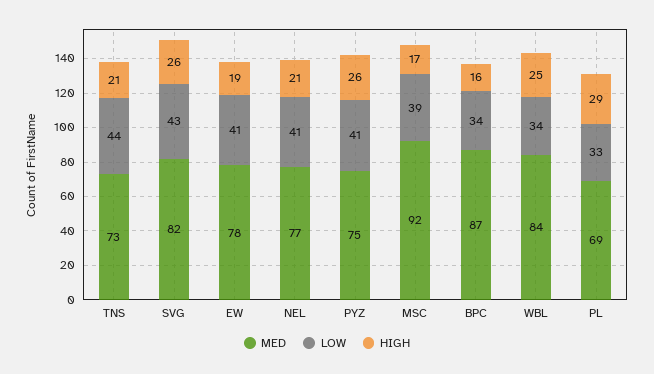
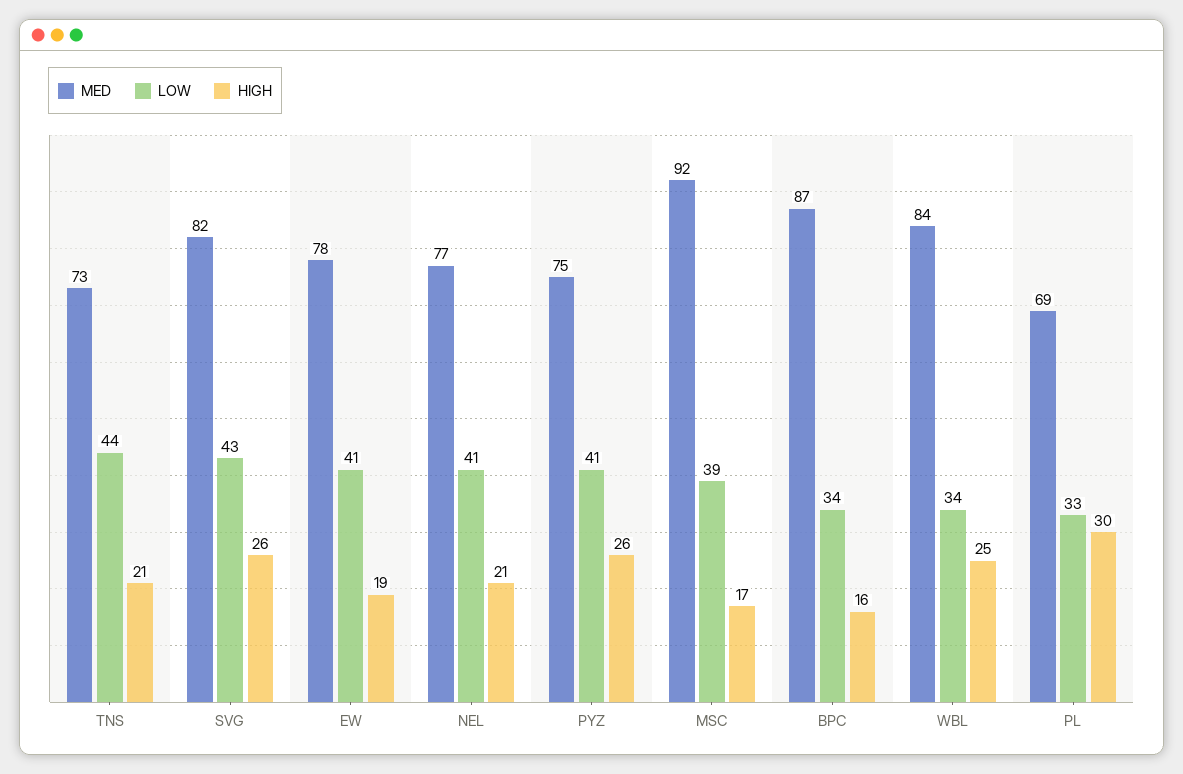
  {
    "MED": {
      "TNS": 73,
      "SVG": 82,
      "EW": 78,
      "NEL": 77,
      "PYZ": 75,
      "MSC": 92,
      "BPC": 87,
      "WBL": 84,
      "PL": 69
    },
    "LOW": {
      "TNS": 44,
      "SVG": 43,
      "EW": 41,
      "NEL": 41,
      "PYZ": 41,
      "MSC": 39,
      "BPC": 34,
      "WBL": 34,
      "PL": 33
    },
    "HIGH": {
      "TNS": 21,
      "SVG": 26,
      "EW": 19,
      "NEL": 21,
      "PYZ": 26,
      "MSC": 17,
      "BPC": 16,
      "WBL": 25,
-     "PL": 29
+     "PL": 30
    }
  }

